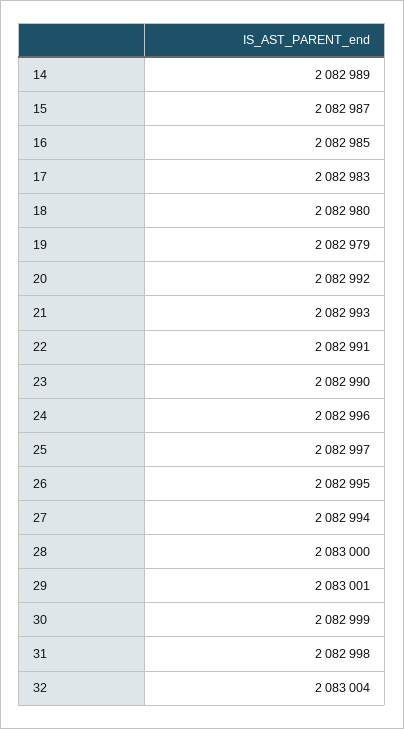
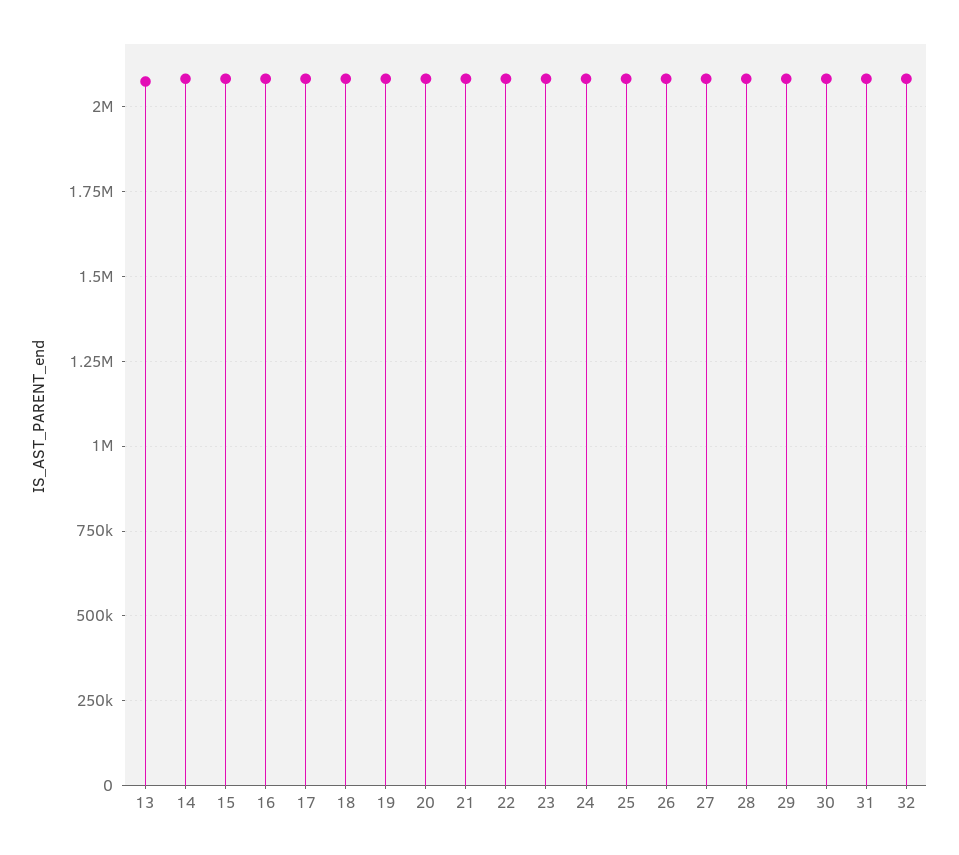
  {
    "14": 2082989,
    "15": 2082987,
    "16": 2082985,
    "17": 2082983,
    "18": 2082980,
    "19": 2082979,
    "20": 2082992,
    "21": 2082993,
    "22": 2082991,
    "23": 2082990,
    "24": 2082996,
    "25": 2082997,
    "26": 2082995,
    "27": 2082994,
    "28": 2083000,
    "29": 2083001,
    "30": 2082999,
    "31": 2082998,
-   "32": 2083004
+   "32": 2083004,
+   "13": 2075000
  }

